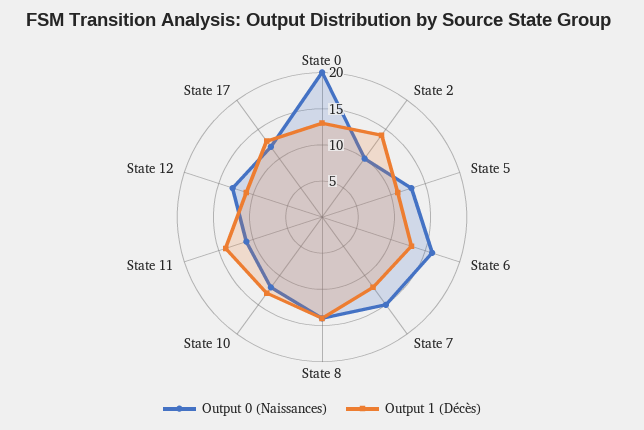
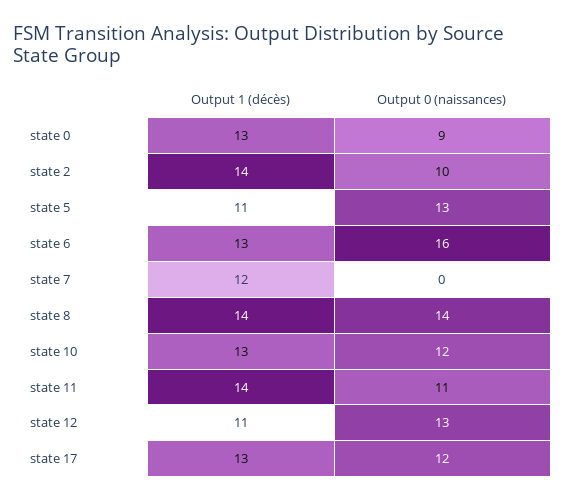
  {
    "Output 0 (Naissances)": {
-     "State 0": 20,
+     "State 0": 9,
      "State 2": 10,
      "State 5": 13,
      "State 6": 16,
-     "State 7": 15,
+     "State 7": 0,
      "State 8": 14,
      "State 10": 12,
      "State 11": 11,
      "State 12": 13,
      "State 17": 12
    },
    "Output 1 (Décès)": {
      "State 0": 13,
      "State 2": 14,
      "State 5": 11,
      "State 6": 13,
      "State 7": 12,
      "State 8": 14,
      "State 10": 13,
      "State 11": 14,
      "State 12": 11,
      "State 17": 13
    }
  }

